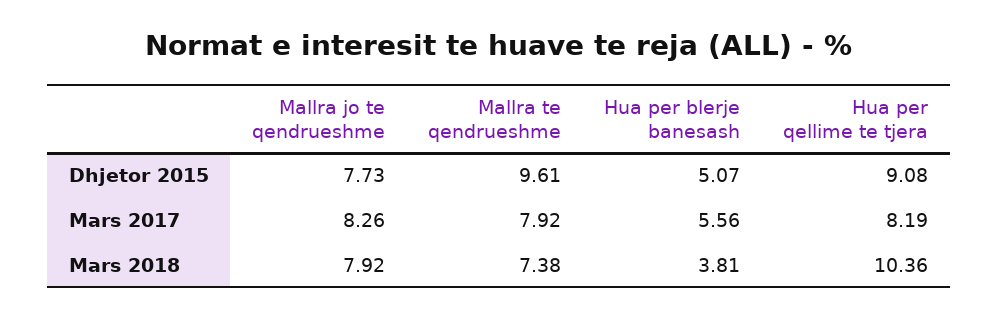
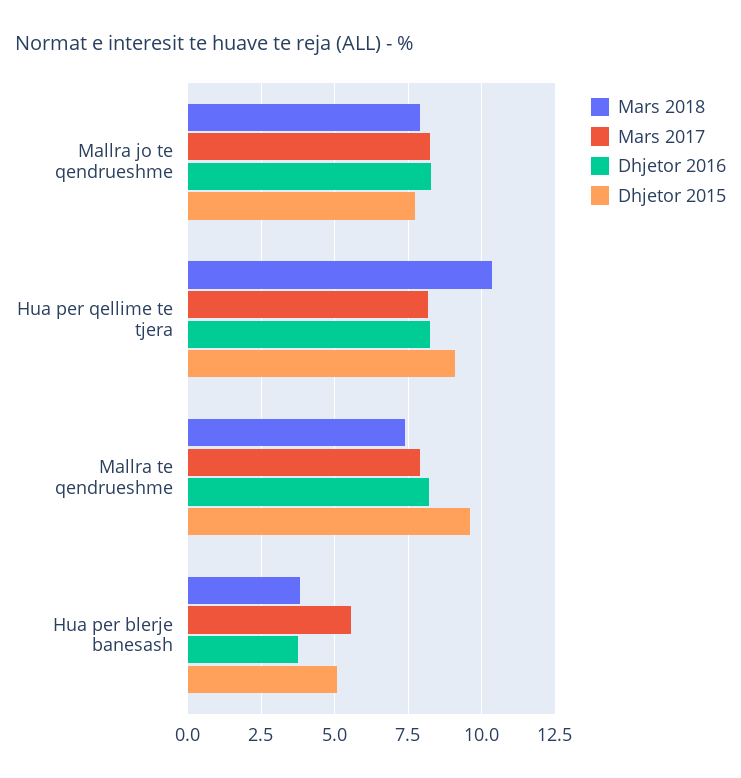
  {
    "Dhjetor 2015": {
      "Mallra jo te qendrueshme": 7.73,
      "Mallra te qendrueshme": 9.61,
      "Hua per blerje banesash": 5.07,
      "Hua per qellime te tjera": 9.08
    },
    "Mars 2017": {
      "Mallra jo te qendrueshme": 8.26,
      "Mallra te qendrueshme": 7.92,
      "Hua per blerje banesash": 5.56,
      "Hua per qellime te tjera": 8.19
    },
    "Mars 2018": {
      "Mallra jo te qendrueshme": 7.92,
      "Mallra te qendrueshme": 7.38,
      "Hua per blerje banesash": 3.81,
      "Hua per qellime te tjera": 10.36
-   }
+   },
+   "Dhjetor 2016": {
+     "Mallra jo te qendrueshme": 8.25,
+     "Hua per qellime te tjera": 8.25,
+     "Mallra te qendrueshme": 8.25,
+     "Hua per blerje banesash": 3.75
+   }
  }

